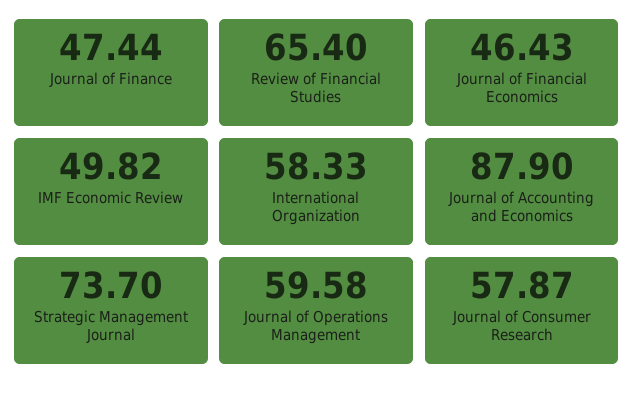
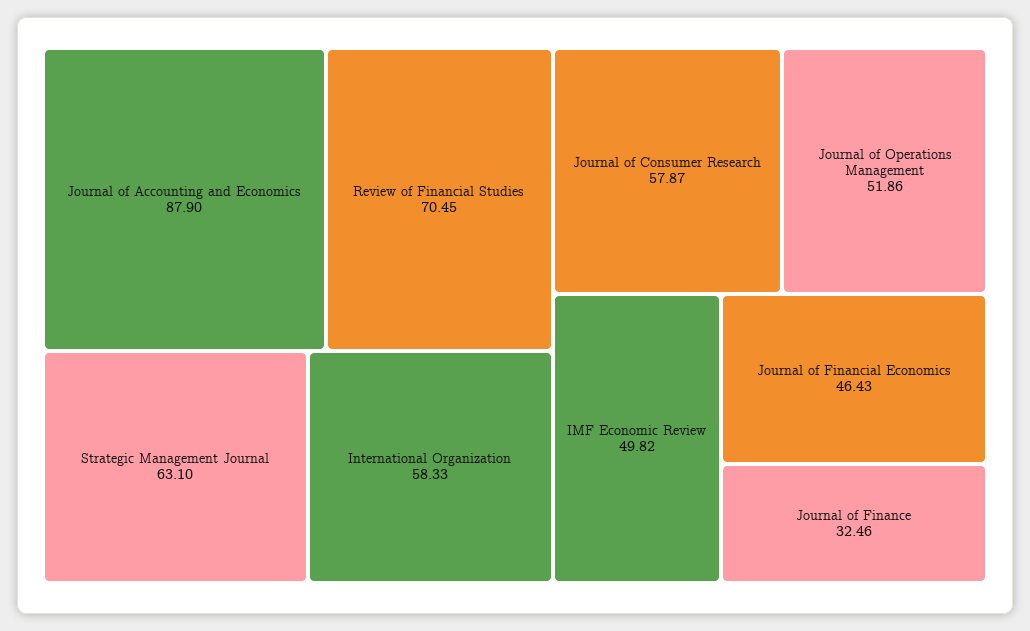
  {
-   "Journal of Finance": 47.44,
+   "Journal of Finance": 32.46,
-   "Review of Financial Studies": 65.4,
+   "Review of Financial Studies": 70.45,
    "Journal of Financial Economics": 46.43,
    "IMF Economic Review": 49.82,
    "International Organization": 58.33,
    "Journal of Accounting and Economics": 87.9,
-   "Strategic Management Journal": 73.7,
+   "Strategic Management Journal": 63.1,
-   "Journal of Operations Management": 59.58,
+   "Journal of Operations Management": 51.86,
    "Journal of Consumer Research": 57.87
  }

